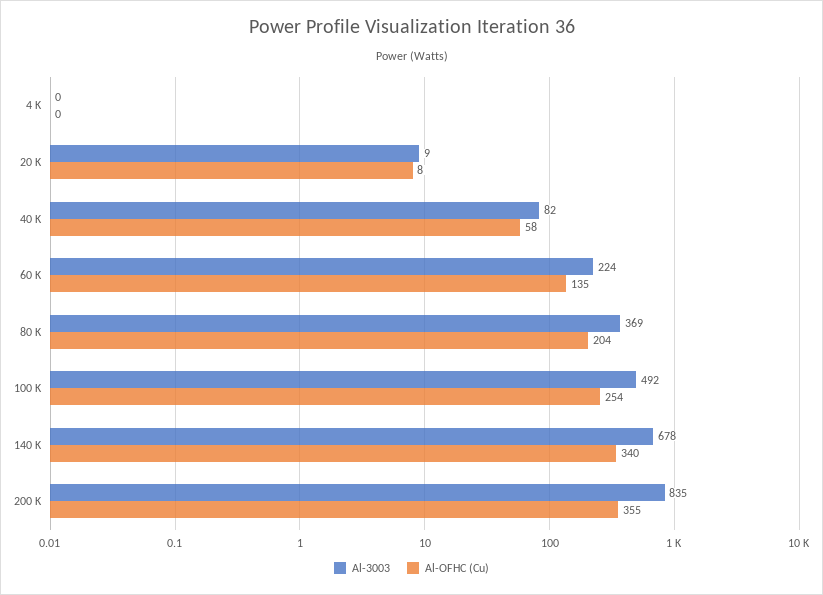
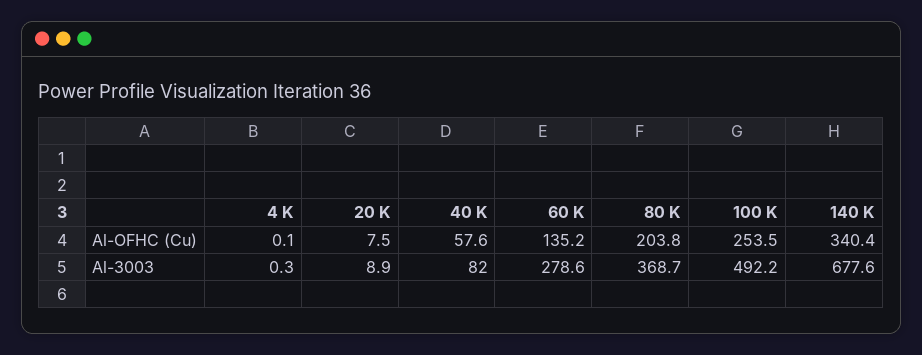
  {
    "Al-3003": {
      "4 K": 0.3,
      "20 K": 8.9,
      "40 K": 82,
-     "60 K": 224,
+     "60 K": 278.6,
      "80 K": 368.7,
      "100 K": 492.2,
-     "140 K": 677.6,
+     "140 K": 677.6
-     "200 K": 835
    },
    "Al-OFHC (Cu)": {
      "4 K": 0.1,
      "20 K": 7.5,
      "40 K": 57.6,
      "60 K": 135.2,
      "80 K": 203.8,
      "100 K": 253.5,
-     "140 K": 340.4,
+     "140 K": 340.4
-     "200 K": 355
    }
  }

